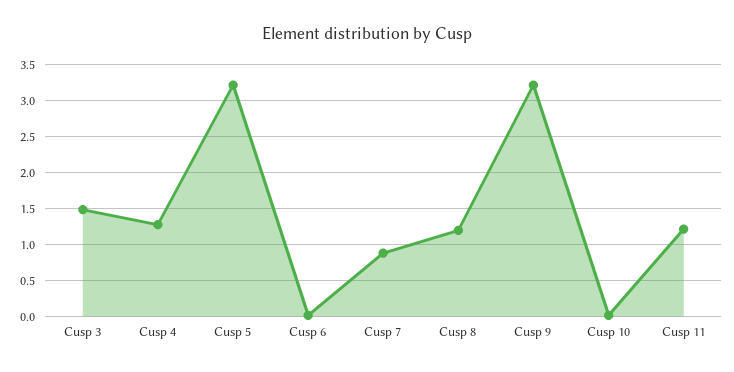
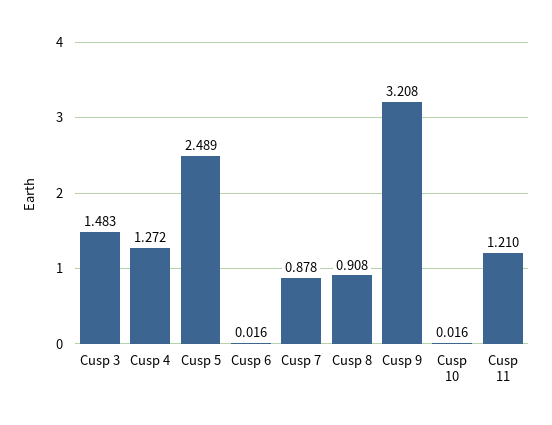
  {
    "Cusp 3": 1.483,
    "Cusp 4": 1.272,
-   "Cusp 5": 3.2,
+   "Cusp 5": 2.489,
    "Cusp 6": 0.016,
    "Cusp 7": 0.878,
-   "Cusp 8": 1.2,
+   "Cusp 8": 0.908,
    "Cusp 9": 3.208,
    "Cusp 10": 0.016,
    "Cusp 11": 1.21
  }

